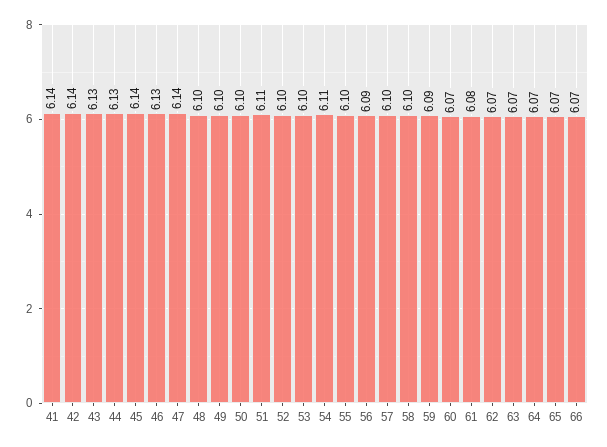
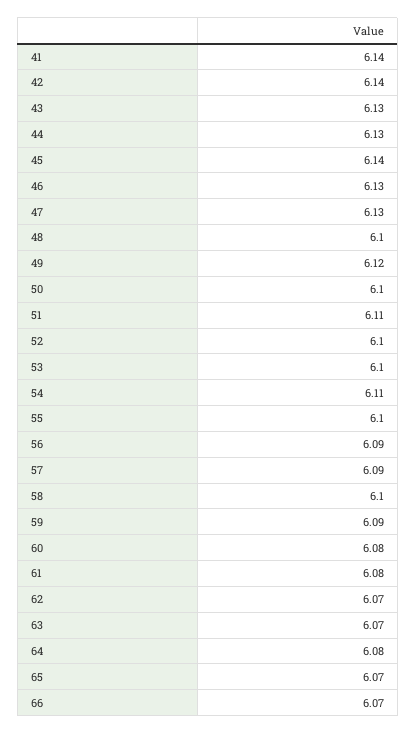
  {
    "41": 6.14,
    "42": 6.14,
    "43": 6.13,
    "44": 6.13,
    "45": 6.14,
    "46": 6.13,
-   "47": 6.14,
+   "47": 6.13,
    "48": 6.1,
-   "49": 6.1,
+   "49": 6.12,
    "50": 6.1,
    "51": 6.11,
    "52": 6.1,
    "53": 6.1,
    "54": 6.11,
    "55": 6.1,
    "56": 6.09,
-   "57": 6.1,
+   "57": 6.09,
    "58": 6.1,
    "59": 6.09,
-   "60": 6.07,
+   "60": 6.08,
    "61": 6.08,
    "62": 6.07,
    "63": 6.07,
-   "64": 6.07,
+   "64": 6.08,
    "65": 6.07,
    "66": 6.07
  }

